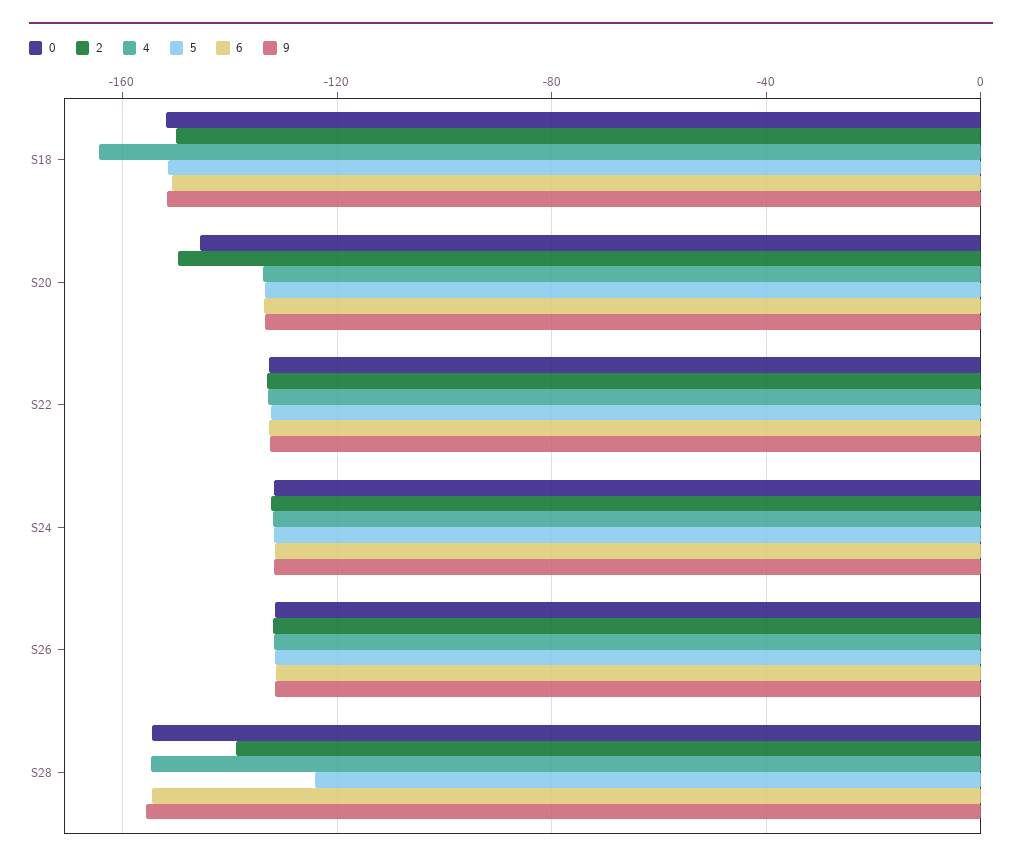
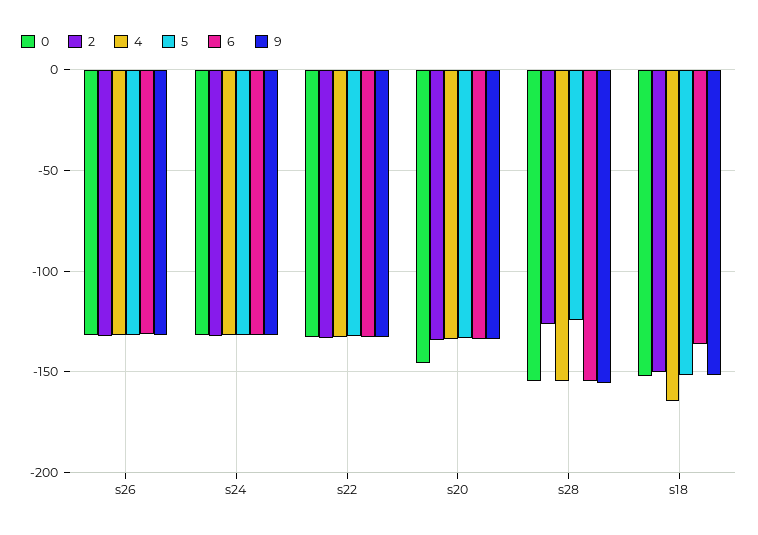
  {
    "0": {
      "S18": -150,
      "S20": -145,
      "S22": -135,
      "S24": -130,
      "S26": -130,
      "S28": -155
    },
    "2": {
      "S18": -150,
-     "S20": -150,
+     "S20": -135,
      "S22": -135,
      "S24": -130,
      "S26": -130,
-     "S28": -140
+     "S28": -125
    },
    "4": {
      "S18": -165,
      "S20": -135,
      "S22": -135,
      "S24": -130,
      "S26": -130,
      "S28": -155
    },
    "5": {
      "S18": -150,
      "S20": -135,
      "S22": -130,
      "S24": -130,
      "S26": -130,
      "S28": -125
    },
    "6": {
-     "S18": -150,
+     "S18": -135,
      "S20": -135,
      "S22": -135,
      "S24": -130,
      "S26": -130,
      "S28": -155
    },
    "9": {
      "S18": -150,
      "S20": -135,
      "S22": -135,
      "S24": -130,
      "S26": -130,
      "S28": -155
    }
  }

